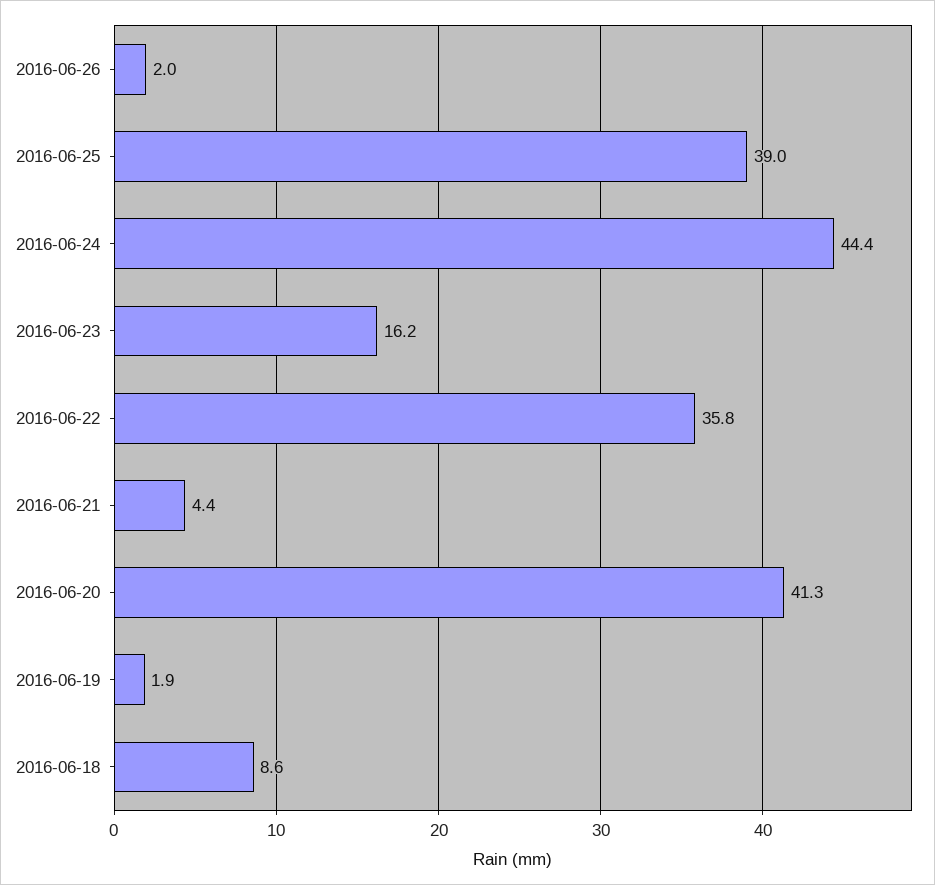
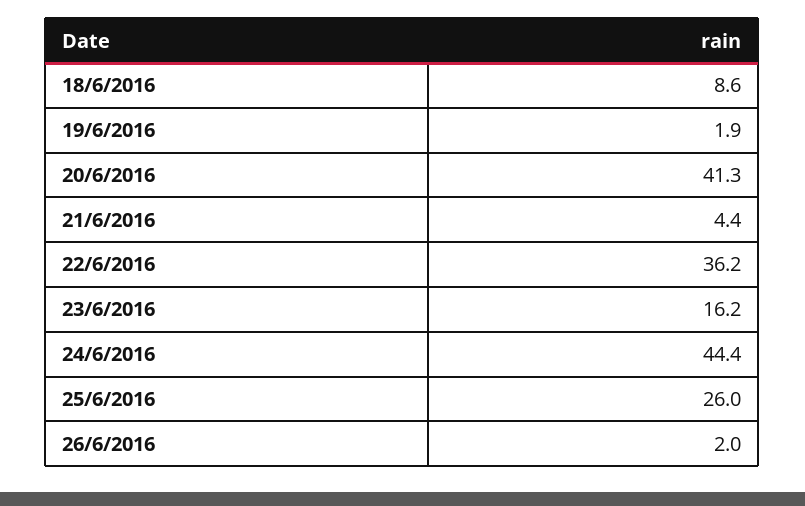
  {
    "2016-06-26": 2,
-   "2016-06-25": 39,
+   "2016-06-25": 26,
    "2016-06-24": 44.4,
    "2016-06-23": 16.2,
-   "2016-06-22": 35.8,
+   "2016-06-22": 36.2,
    "2016-06-21": 4.4,
    "2016-06-20": 41.3,
    "2016-06-19": 1.9,
    "2016-06-18": 8.6
  }

